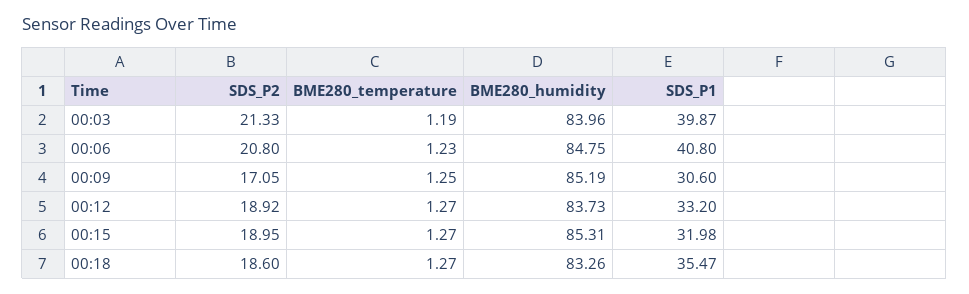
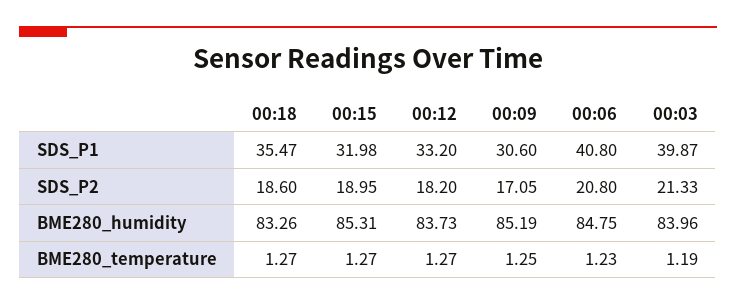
  {
    "SDS_P2": {
      "00:03": 21.33,
      "00:06": 20.8,
      "00:09": 17.05,
-     "00:12": 18.92,
+     "00:12": 18.2,
      "00:15": 18.95,
      "00:18": 18.6
    },
    "BME280_temperature": {
      "00:03": 1.19,
      "00:06": 1.23,
      "00:09": 1.25,
      "00:12": 1.27,
      "00:15": 1.27,
      "00:18": 1.27
    },
    "BME280_humidity": {
      "00:03": 83.96,
      "00:06": 84.75,
      "00:09": 85.19,
      "00:12": 83.73,
      "00:15": 85.31,
      "00:18": 83.26
    },
    "SDS_P1": {
      "00:03": 39.87,
      "00:06": 40.8,
      "00:09": 30.6,
      "00:12": 33.2,
      "00:15": 31.98,
      "00:18": 35.47
    }
  }

